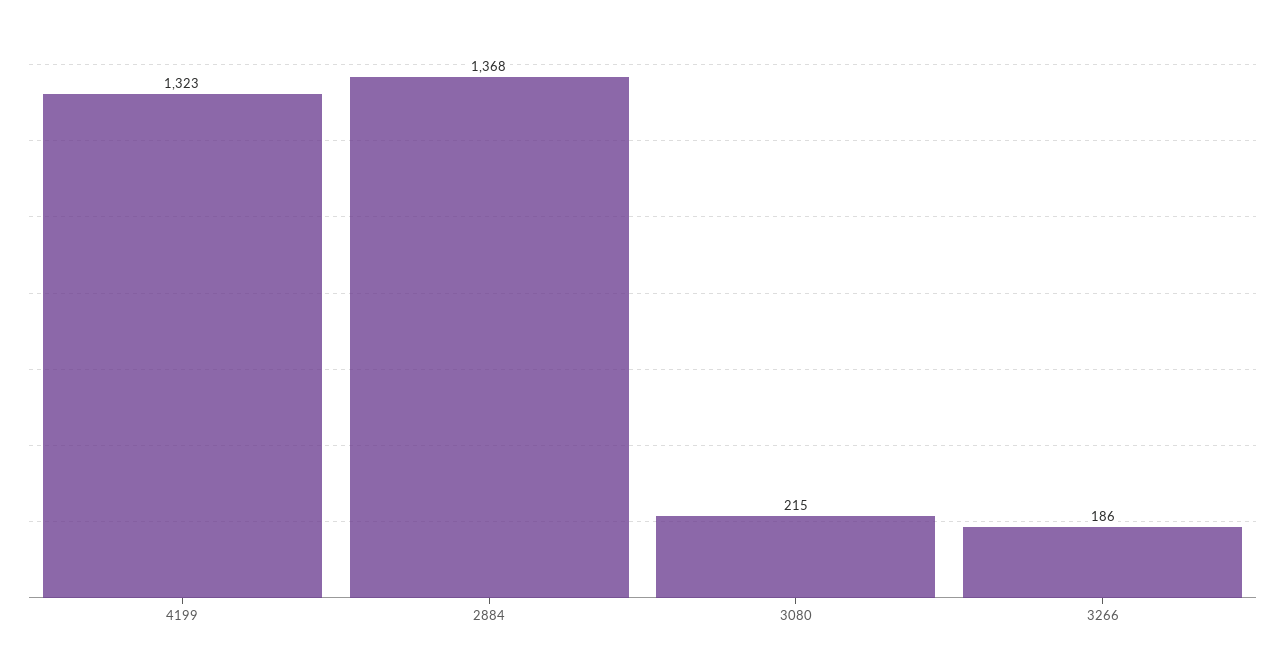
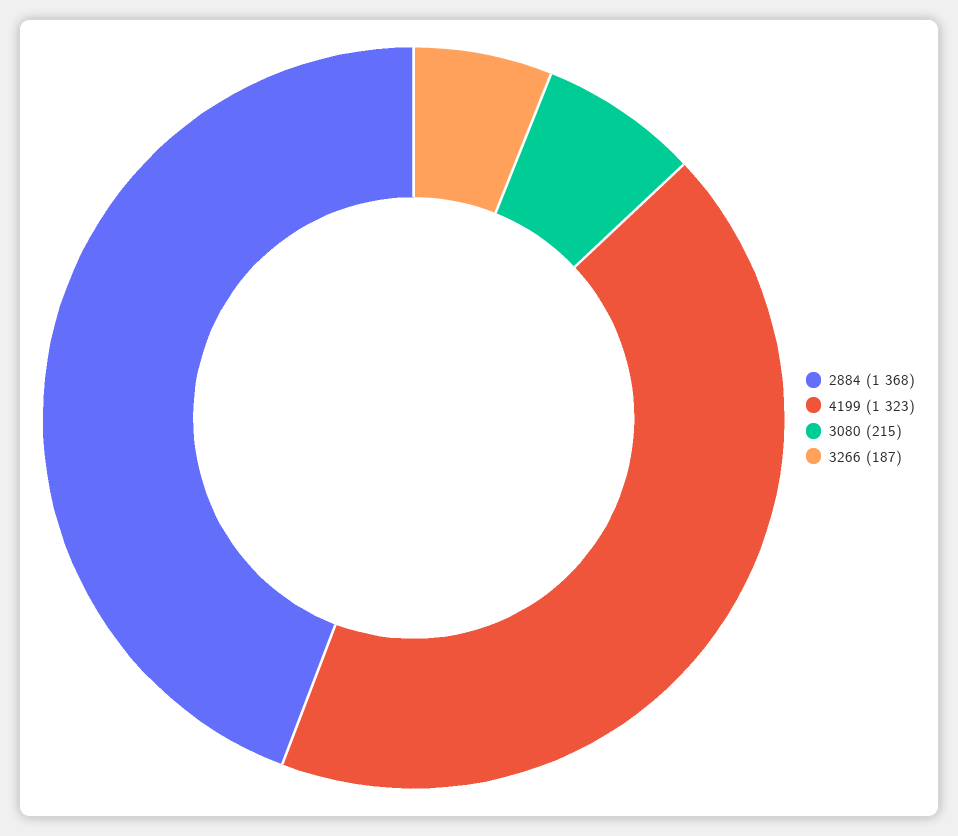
  {
    "4199": 1323,
    "2884": 1368,
    "3080": 215,
-   "3266": 186
+   "3266": 187
  }

